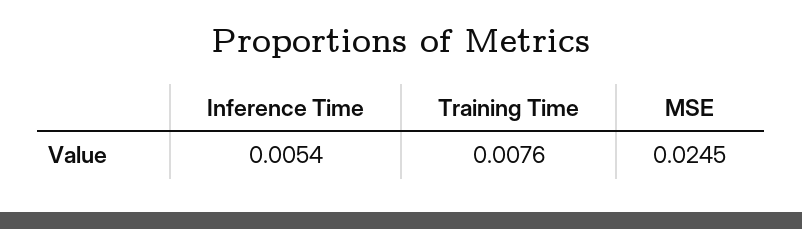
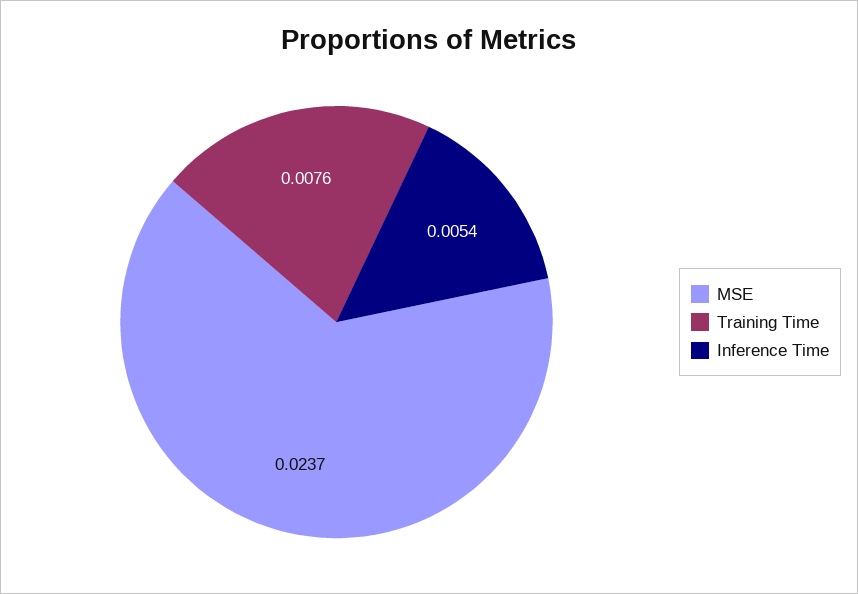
  {
    "Inference Time": 0.0054,
    "Training Time": 0.0076,
-   "MSE": 0.0245
+   "MSE": 0.0237
  }

